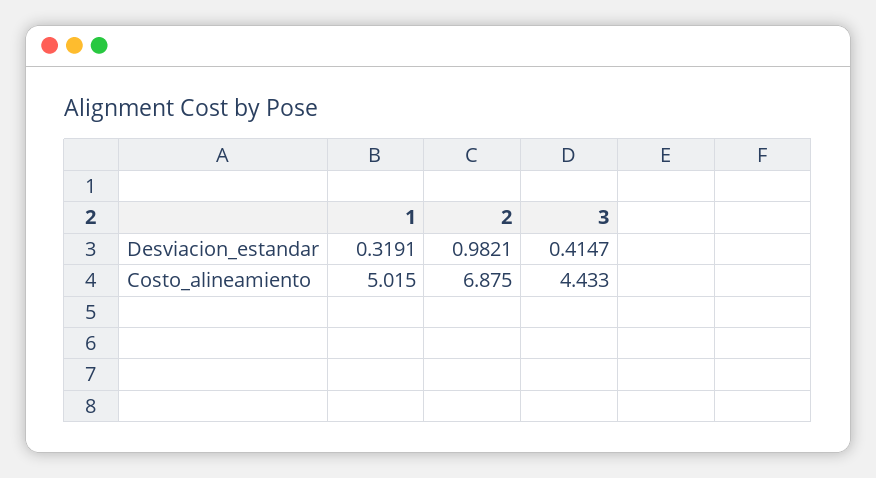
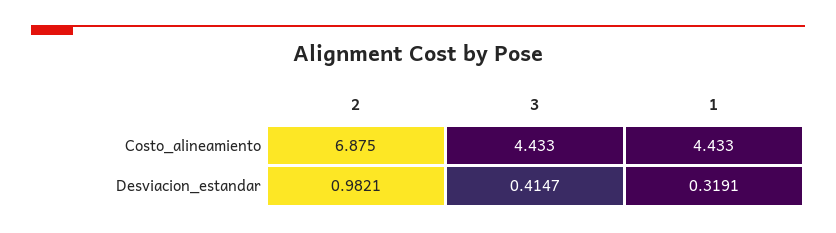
  {
    "1": {
      "Desviacion_estandar": 0.3191,
-     "Costo_alineamiento": 5.015
+     "Costo_alineamiento": 4.433
    },
    "2": {
      "Desviacion_estandar": 0.9821,
      "Costo_alineamiento": 6.875
    },
    "3": {
      "Desviacion_estandar": 0.4147,
      "Costo_alineamiento": 4.433
    }
  }

